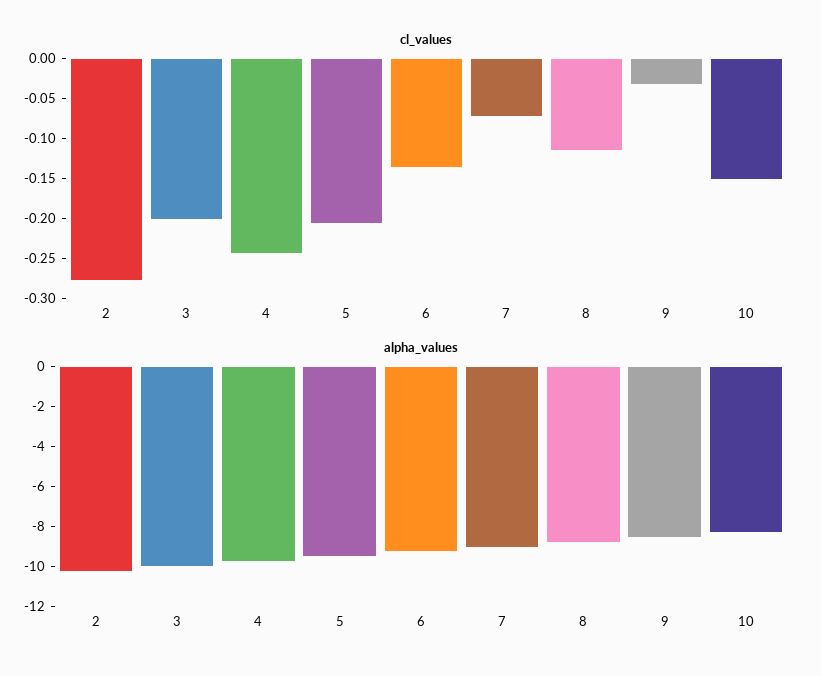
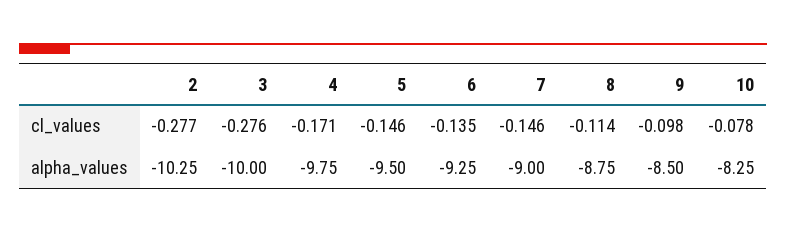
  {
    "cl_values": {
      "2": -0.277,
-     "3": -0.2,
+     "3": -0.276,
-     "4": -0.25,
+     "4": -0.171,
-     "5": -0.2,
+     "5": -0.146,
      "6": -0.135,
-     "7": -0.075,
+     "7": -0.146,
      "8": -0.114,
-     "9": -0.025,
+     "9": -0.098,
-     "10": -0.15
+     "10": -0.078
    },
    "alpha_values": {
      "2": -10.25,
      "3": -10,
      "4": -9.75,
      "5": -9.5,
      "6": -9.25,
      "7": -9,
      "8": -8.75,
      "9": -8.5,
      "10": -8.25
    }
  }

